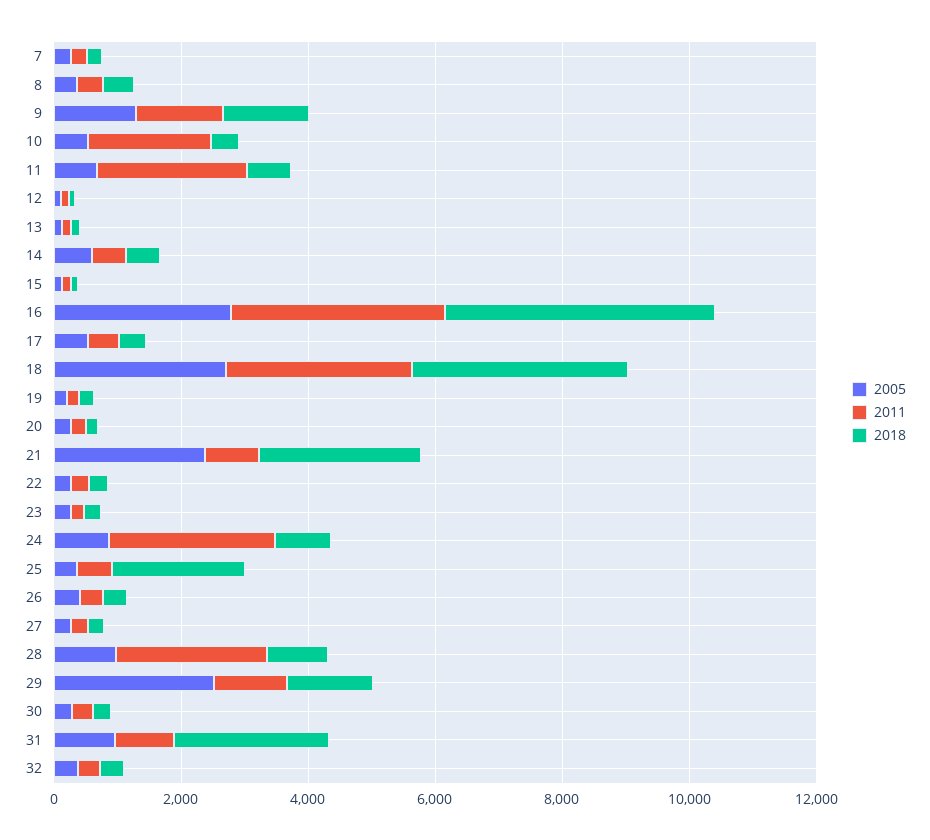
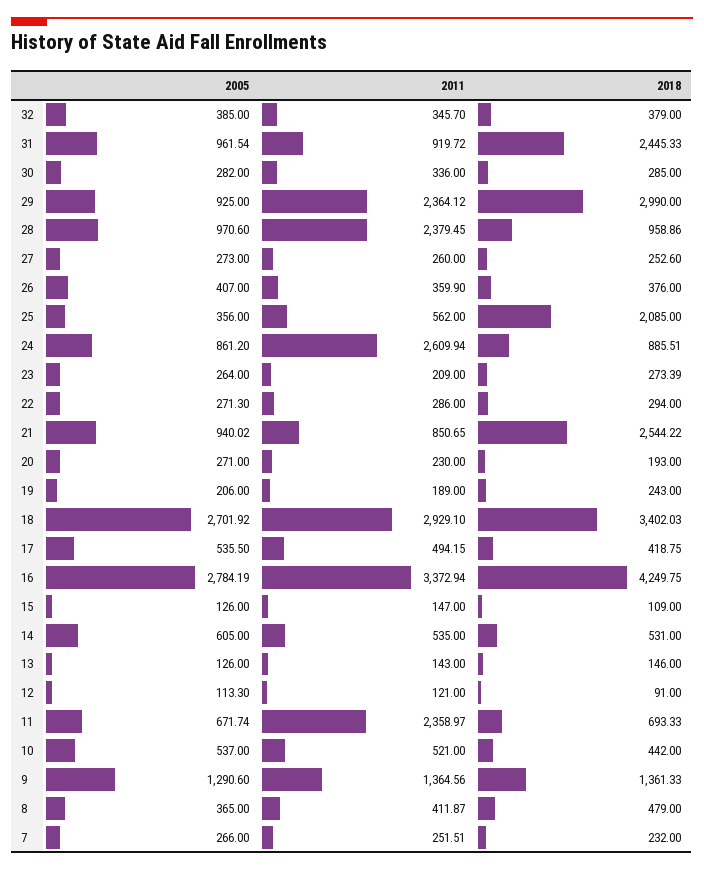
  {
    "2005": {
      "7": 266,
      "8": 365,
      "9": 1290.6,
      "10": 537,
      "11": 671.74,
      "12": 113.3,
      "13": 126,
      "14": 605,
      "15": 126,
      "16": 2784.19,
      "17": 535.5,
      "18": 2701.92,
      "19": 206,
      "20": 271,
-     "21": 2500,
+     "21": 940.02,
      "22": 271.3,
      "23": 264,
      "24": 861.2,
      "25": 356,
      "26": 407,
      "27": 273,
      "28": 970.6,
-     "29": 2500,
+     "29": 925,
      "30": 282,
      "31": 961.54,
      "32": 385
    },
    "2011": {
      "7": 251.51,
      "8": 411.87,
      "9": 1364.56,
-     "10": 2000,
+     "10": 521,
      "11": 2358.97,
      "12": 121,
      "13": 143,
      "14": 535,
      "15": 147,
      "16": 3372.94,
      "17": 494.15,
      "18": 2929.1,
      "19": 189,
      "20": 230,
      "21": 850.65,
      "22": 286,
      "23": 209,
      "24": 2609.94,
      "25": 562,
      "26": 359.9,
      "27": 260,
      "28": 2379.45,
-     "29": 1000,
+     "29": 2364.12,
      "30": 336,
      "31": 919.72,
      "32": 345.7
    },
    "2018": {
      "7": 232,
      "8": 479,
      "9": 1361.33,
      "10": 442,
      "11": 693.33,
      "12": 91,
      "13": 146,
      "14": 531,
      "15": 109,
      "16": 4249.75,
      "17": 418.75,
      "18": 3402.03,
      "19": 243,
      "20": 193,
      "21": 2544.22,
      "22": 294,
      "23": 273.39,
      "24": 885.51,
      "25": 2085,
      "26": 376,
      "27": 252.6,
      "28": 958.86,
-     "29": 1500,
+     "29": 2990,
      "30": 285,
      "31": 2445.33,
      "32": 379
    }
  }

